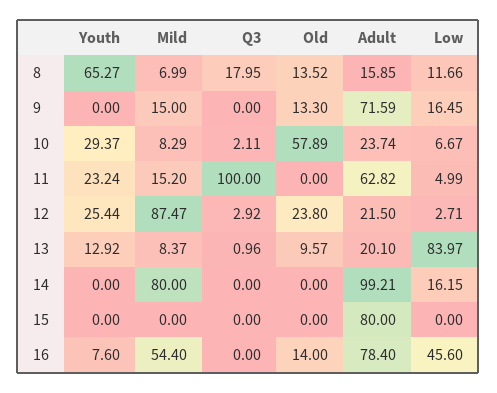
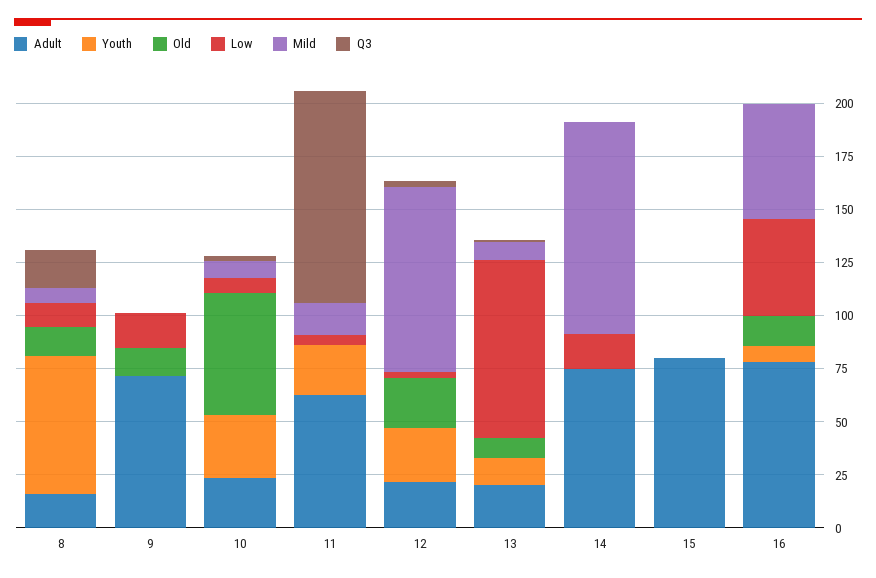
  {
    "Youth": {
      "8": 65.27,
      "9": 0,
      "10": 29.37,
      "11": 23.24,
      "12": 25.44,
      "13": 12.92,
      "14": 0,
      "15": 0,
      "16": 7.6
    },
    "Mild": {
      "8": 6.99,
-     "9": 15,
+     "9": 0,
      "10": 8.29,
      "11": 15.2,
      "12": 87.47,
      "13": 8.37,
-     "14": 80,
+     "14": 100,
      "15": 0,
      "16": 54.4
    },
    "Q3": {
      "8": 17.95,
      "9": 0,
      "10": 2.11,
      "11": 100,
      "12": 2.92,
      "13": 0.96,
      "14": 0,
      "15": 0,
      "16": 0
    },
    "Old": {
      "8": 13.52,
      "9": 13.3,
      "10": 57.89,
      "11": 0,
      "12": 23.8,
      "13": 9.57,
      "14": 0,
      "15": 0,
      "16": 14
    },
    "Adult": {
      "8": 15.85,
      "9": 71.59,
      "10": 23.74,
      "11": 62.82,
      "12": 21.5,
      "13": 20.1,
-     "14": 99.21,
+     "14": 75,
      "15": 80,
      "16": 78.4
    },
    "Low": {
      "8": 11.66,
      "9": 16.45,
      "10": 6.67,
      "11": 4.99,
      "12": 2.71,
      "13": 83.97,
      "14": 16.15,
      "15": 0,
      "16": 45.6
    }
  }

